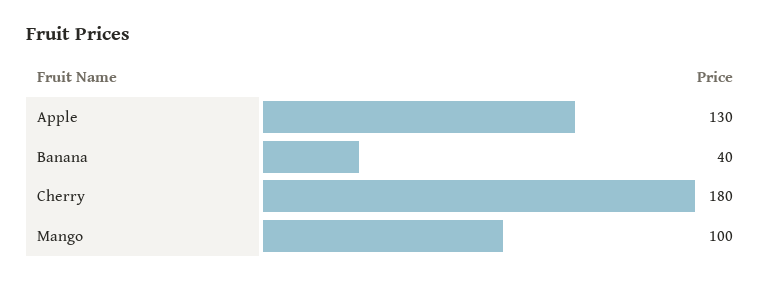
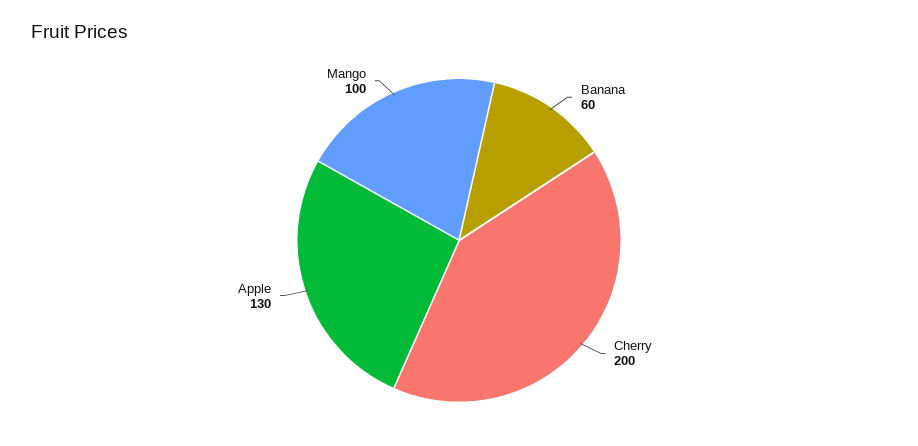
  {
    "Apple": 130,
-   "Banana": 40,
+   "Banana": 60,
-   "Cherry": 180,
+   "Cherry": 200,
    "Mango": 100
  }

